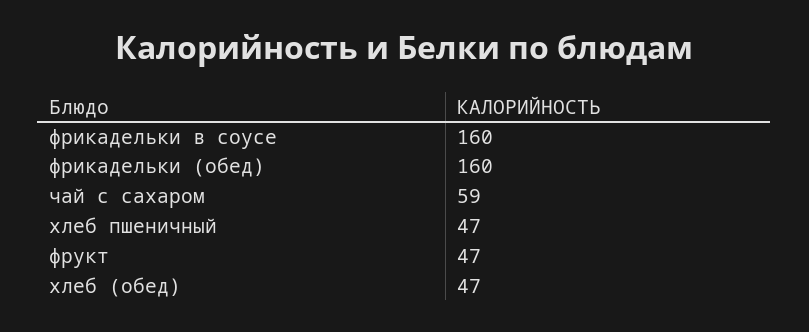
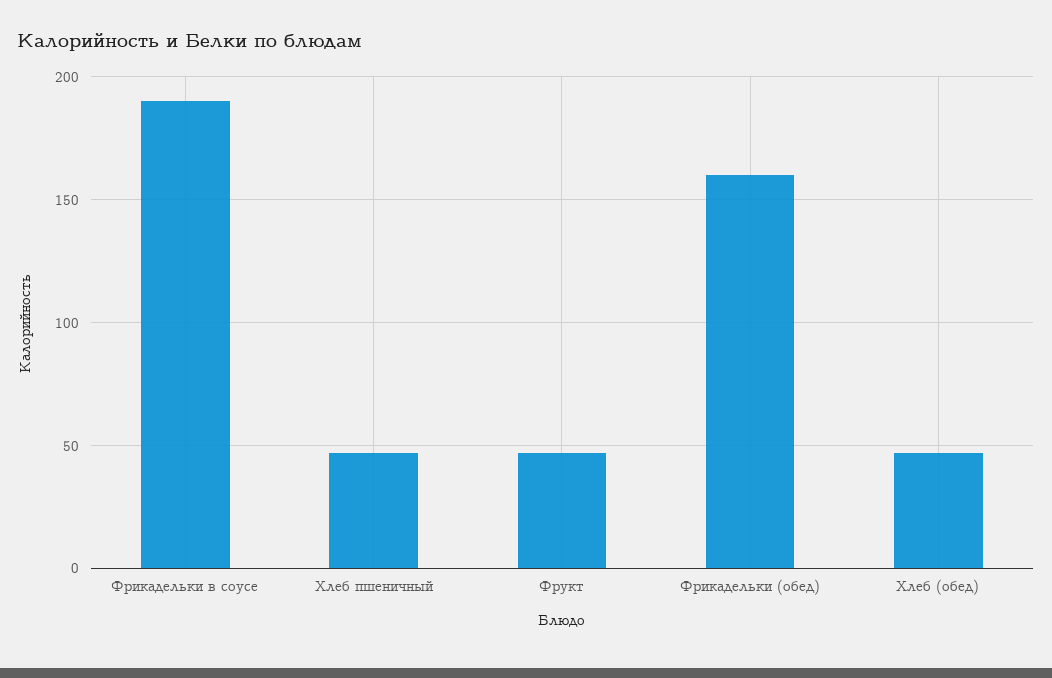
  {
-   "фрикадельки в соусе": 160,
+   "фрикадельки в соусе": 190,
    "фрикадельки (обед)": 160,
-   "чай с сахаром": 59,
    "хлеб пшеничный": 47,
    "фрукт": 47,
    "хлеб (обед)": 47
  }

